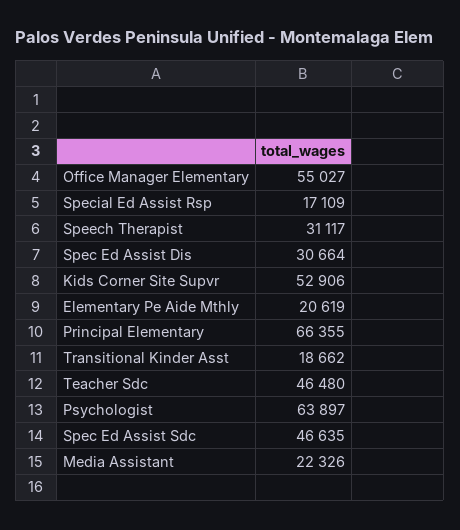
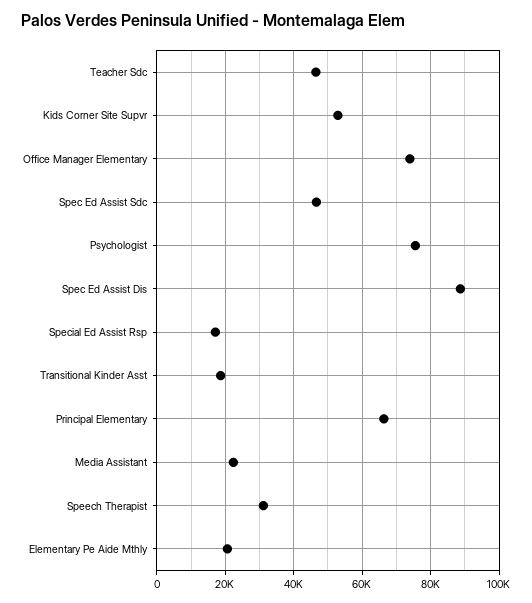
  {
-   "Office Manager Elementary": 55027,
+   "Office Manager Elementary": 74000,
    "Special Ed Assist Rsp": 17109,
    "Speech Therapist": 31117,
-   "Spec Ed Assist Dis": 30664,
+   "Spec Ed Assist Dis": 88000,
    "Kids Corner Site Supvr": 52906,
    "Elementary Pe Aide Mthly": 20619,
    "Principal Elementary": 66355,
    "Transitional Kinder Asst": 18662,
    "Teacher Sdc": 46480,
-   "Psychologist": 63897,
+   "Psychologist": 76000,
    "Spec Ed Assist Sdc": 46635,
    "Media Assistant": 22326
  }

